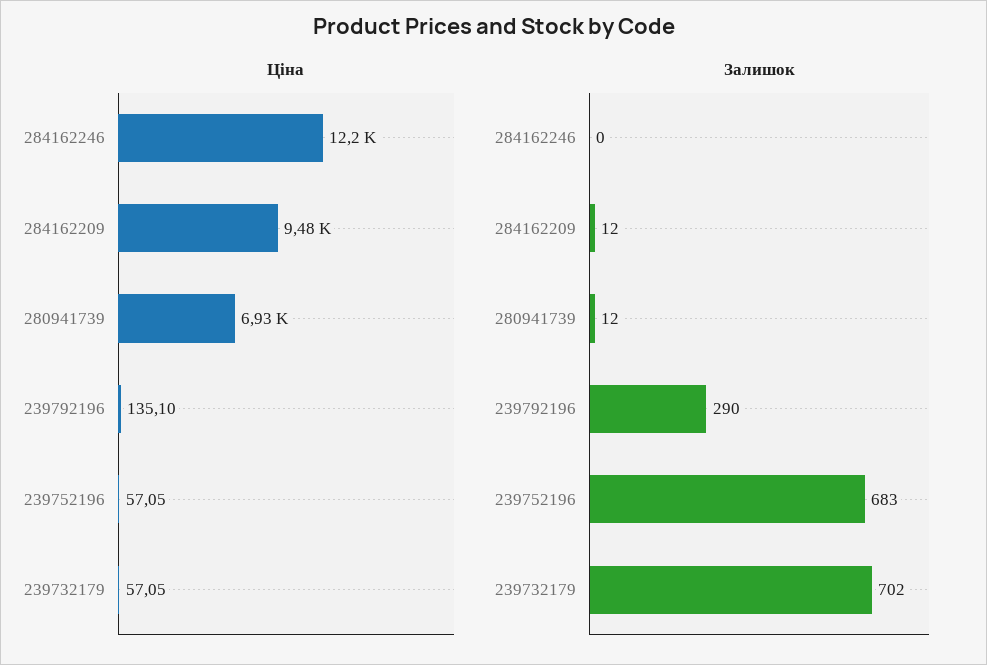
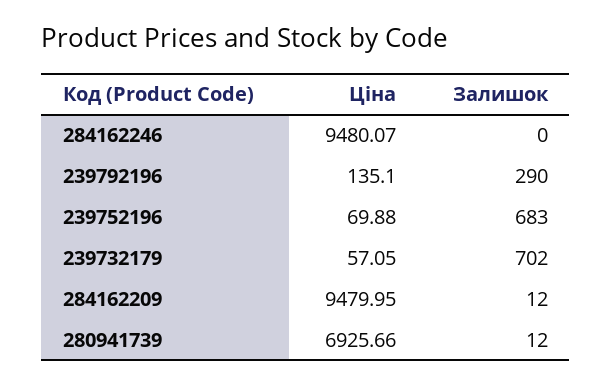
  {
    "Ціна": {
-     "284162246": 12200,
+     "284162246": 9480.07,
      "284162209": 9479.95,
      "280941739": 6925.66,
      "239792196": 135.1,
-     "239752196": 57.05,
+     "239752196": 69.88,
      "239732179": 57.05
    },
    "Залишок": {
      "284162246": 0,
      "284162209": 12,
      "280941739": 12,
      "239792196": 290,
      "239752196": 683,
      "239732179": 702
    }
  }

